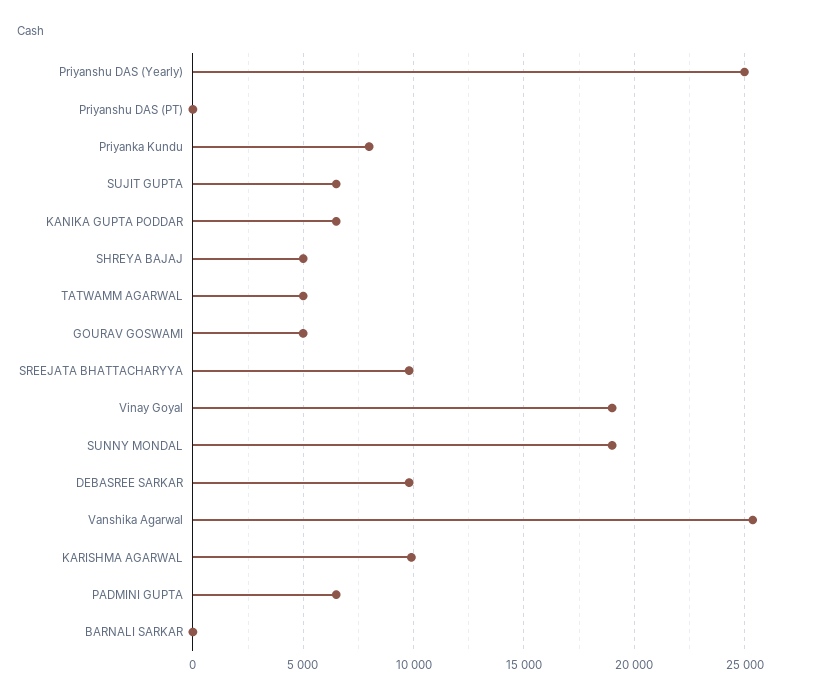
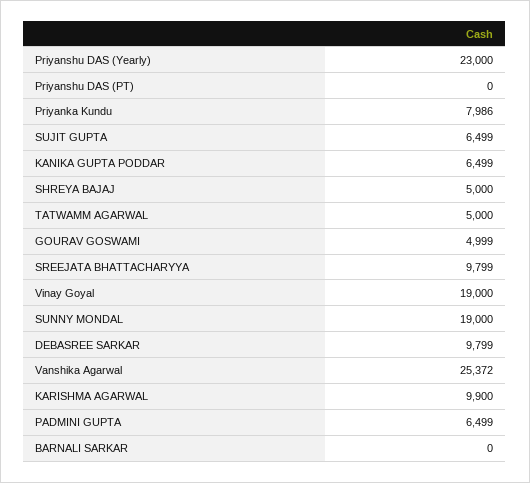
  {
-   "Priyanshu DAS (Yearly)": 25000,
+   "Priyanshu DAS (Yearly)": 23000,
    "Priyanshu DAS (PT)": 0,
    "Priyanka Kundu": 7986,
    "SUJIT GUPTA": 6499,
    "KANIKA GUPTA PODDAR": 6499,
    "SHREYA BAJAJ": 5000,
    "TATWAMM AGARWAL": 5000,
    "GOURAV GOSWAMI": 4999,
    "SREEJATA BHATTACHARYYA": 9799,
    "Vinay Goyal": 19000,
    "SUNNY MONDAL": 19000,
    "DEBASREE SARKAR": 9799,
    "Vanshika Agarwal": 25372,
    "KARISHMA AGARWAL": 9900,
    "PADMINI GUPTA": 6499,
    "BARNALI SARKAR": 0
  }

